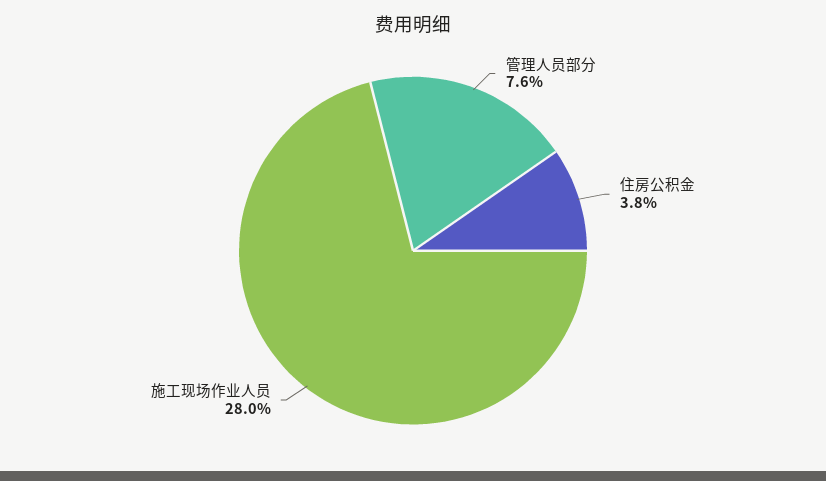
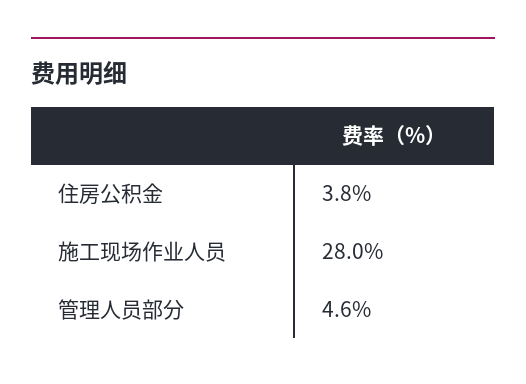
  {
-   "管理人员部分": 7.6,
+   "管理人员部分": 4.6,
    "住房公积金": 3.8,
    "施工现场作业人员": 28
  }

